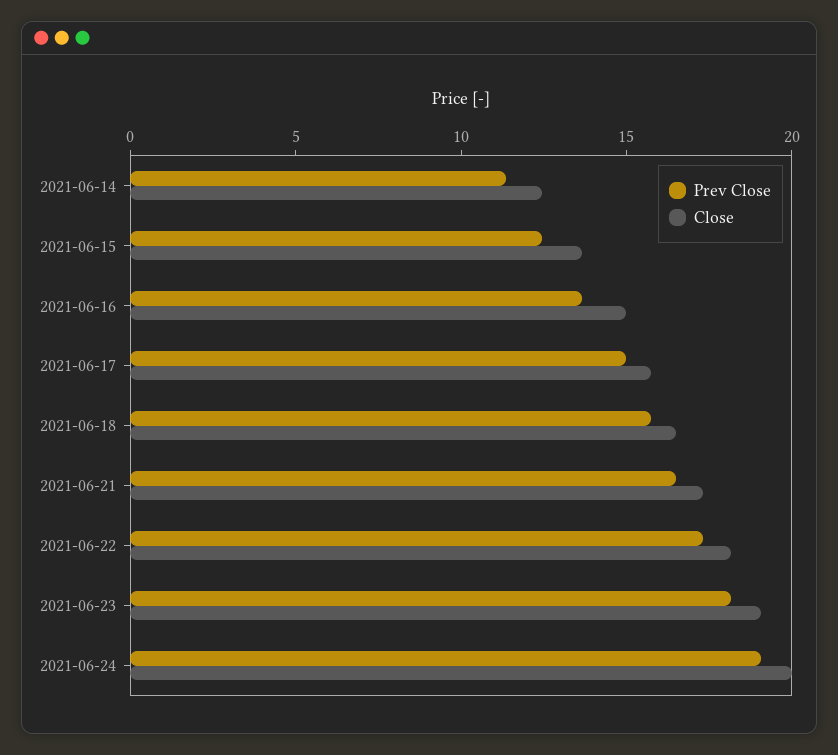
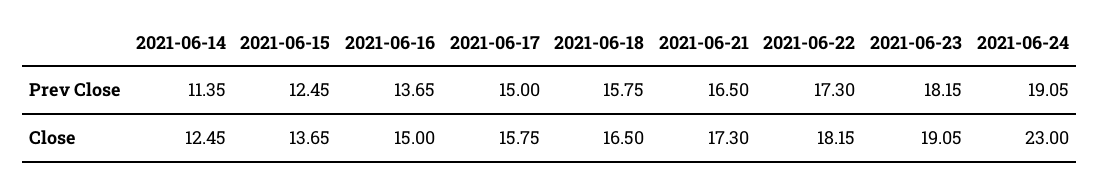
  {
    "Prev Close": {
      "2021-06-14": 11.35,
      "2021-06-15": 12.45,
      "2021-06-16": 13.65,
      "2021-06-17": 15,
      "2021-06-18": 15.75,
      "2021-06-21": 16.5,
      "2021-06-22": 17.3,
      "2021-06-23": 18.15,
      "2021-06-24": 19.05
    },
    "Close": {
      "2021-06-14": 12.45,
      "2021-06-15": 13.65,
      "2021-06-16": 15,
      "2021-06-17": 15.75,
      "2021-06-18": 16.5,
      "2021-06-21": 17.3,
      "2021-06-22": 18.15,
      "2021-06-23": 19.05,
-     "2021-06-24": 20
+     "2021-06-24": 23
    }
  }

